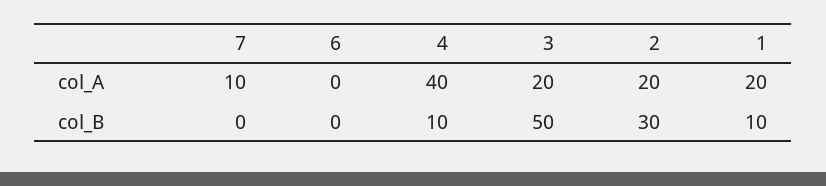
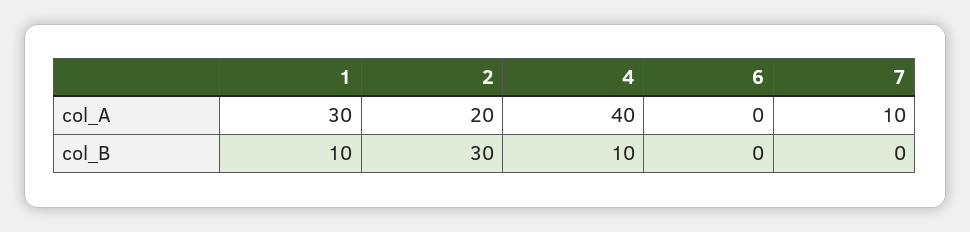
  {
    "7": {
      "col_A": 10,
      "col_B": 0
    },
    "6": {
      "col_A": 0,
      "col_B": 0
    },
    "4": {
      "col_A": 40,
      "col_B": 10
    },
-   "3": {
-     "col_A": 20,
-     "col_B": 50
-   },
    "2": {
      "col_A": 20,
      "col_B": 30
    },
    "1": {
-     "col_A": 20,
+     "col_A": 30,
      "col_B": 10
    }
  }

